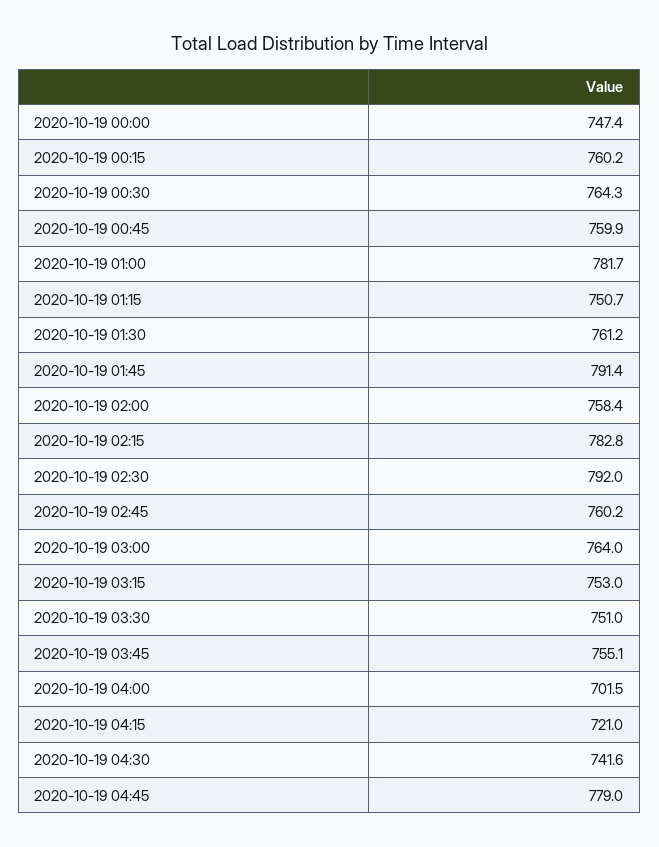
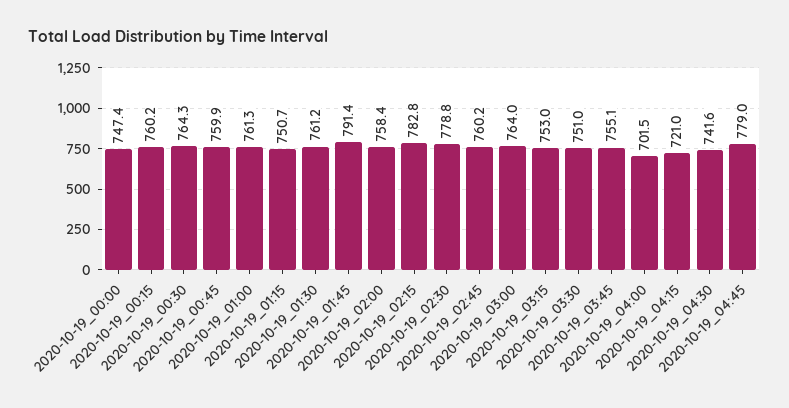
  {
    "2020-10-19 00:00": 747.4,
    "2020-10-19 00:15": 760.2,
    "2020-10-19 00:30": 764.3,
    "2020-10-19 00:45": 759.9,
-   "2020-10-19 01:00": 781.7,
+   "2020-10-19 01:00": 761.3,
    "2020-10-19 01:15": 750.7,
    "2020-10-19 01:30": 761.2,
    "2020-10-19 01:45": 791.4,
    "2020-10-19 02:00": 758.4,
    "2020-10-19 02:15": 782.8,
-   "2020-10-19 02:30": 792,
+   "2020-10-19 02:30": 778.8,
    "2020-10-19 02:45": 760.2,
    "2020-10-19 03:00": 764,
    "2020-10-19 03:15": 753,
    "2020-10-19 03:30": 751,
    "2020-10-19 03:45": 755.1,
    "2020-10-19 04:00": 701.5,
    "2020-10-19 04:15": 721,
    "2020-10-19 04:30": 741.6,
    "2020-10-19 04:45": 779
  }

